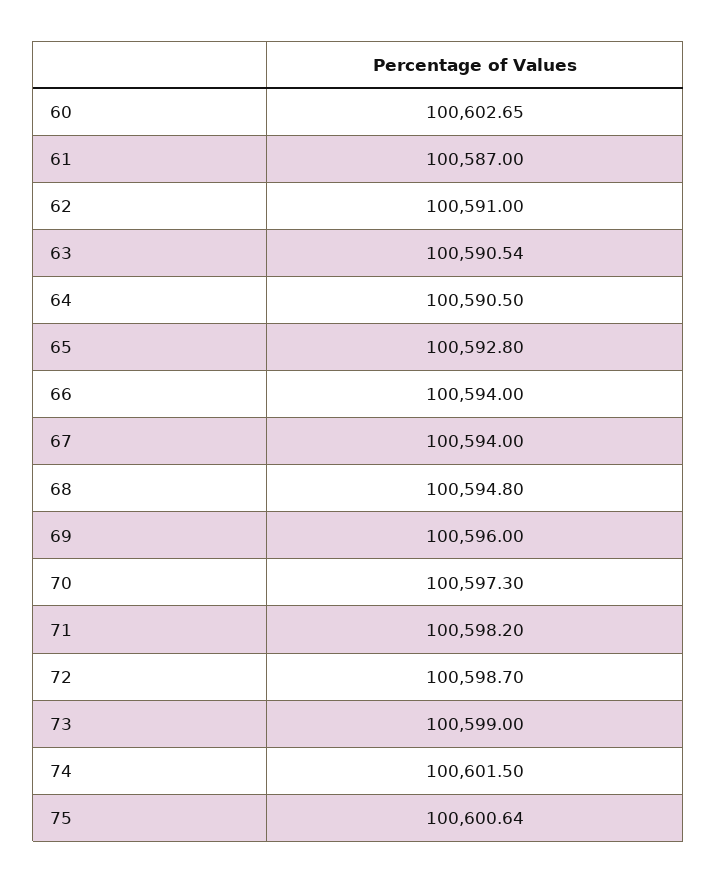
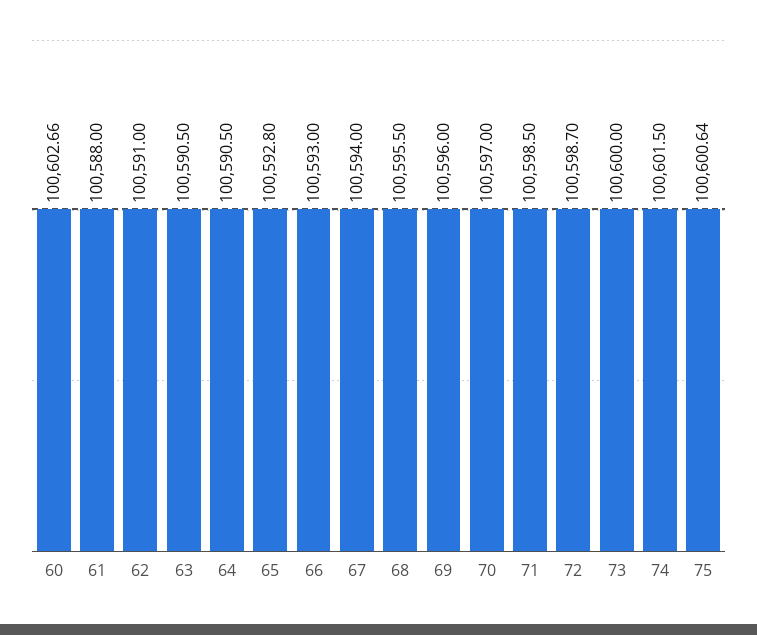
  {
-   "60": 100602.65,
+   "60": 100602.66,
-   "61": 100587,
+   "61": 100588,
    "62": 100591,
-   "63": 100590.54,
+   "63": 100590.5,
    "64": 100590.5,
    "65": 100592.8,
-   "66": 100594,
+   "66": 100593,
    "67": 100594,
-   "68": 100594.8,
+   "68": 100595.5,
    "69": 100596,
-   "70": 100597.3,
+   "70": 100597,
-   "71": 100598.2,
+   "71": 100598.5,
    "72": 100598.7,
-   "73": 100599,
+   "73": 100600,
    "74": 100601.5,
    "75": 100600.64
  }

